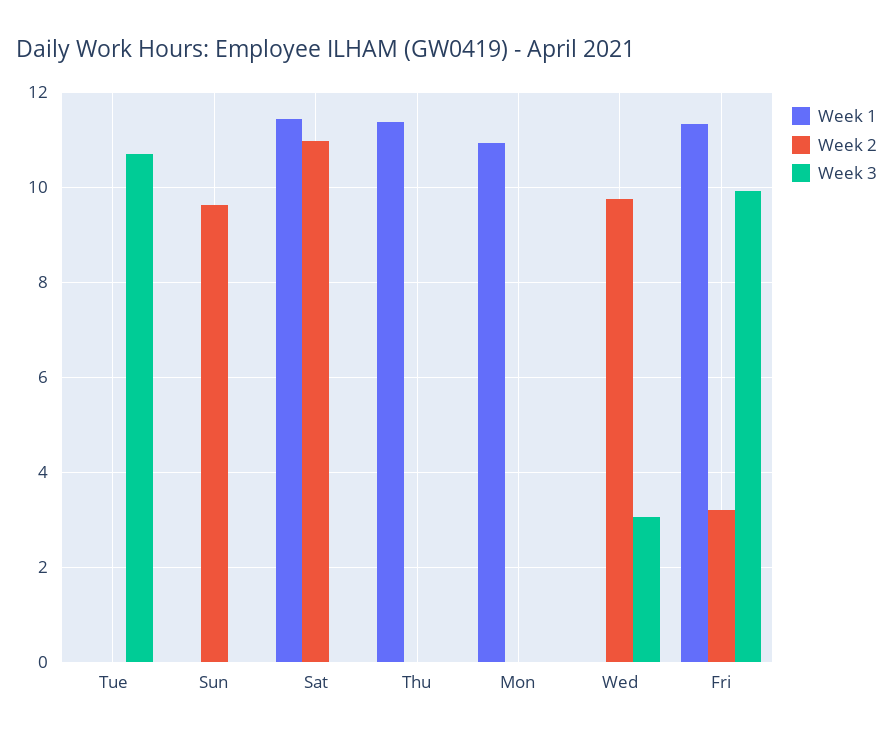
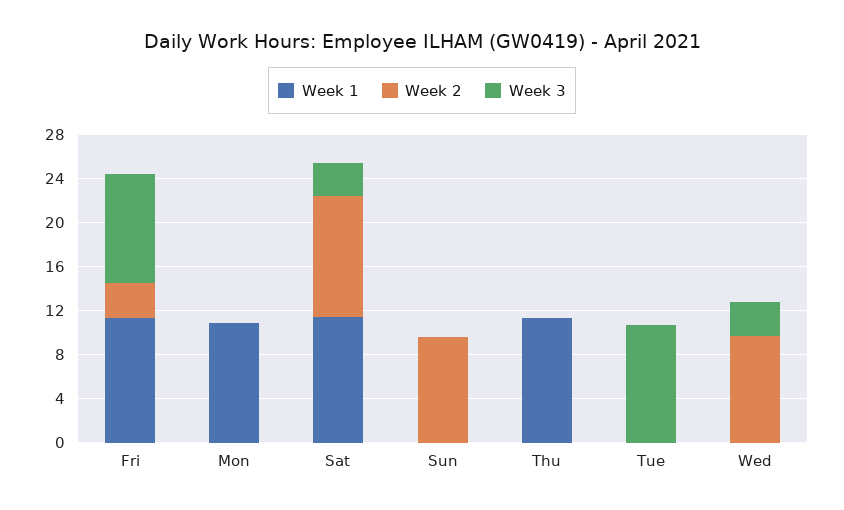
  {
    "Week 1": {
      "Tue": 0,
      "Sun": 0,
      "Sat": 11.4,
      "Thu": 11.4,
      "Mon": 11,
      "Wed": 0,
      "Fri": 11.4
    },
    "Week 2": {
      "Tue": 0,
      "Sun": 9.6,
      "Sat": 11,
      "Thu": 0,
      "Mon": 0,
      "Wed": 9.8,
      "Fri": 3.2
    },
    "Week 3": {
      "Tue": 10.6,
      "Sun": 0,
-     "Sat": 0,
+     "Sat": 3,
      "Thu": 0,
      "Mon": 0,
      "Wed": 3,
      "Fri": 10
    }
  }

